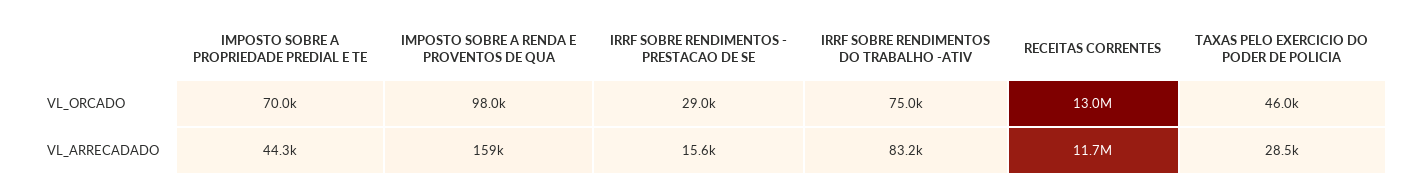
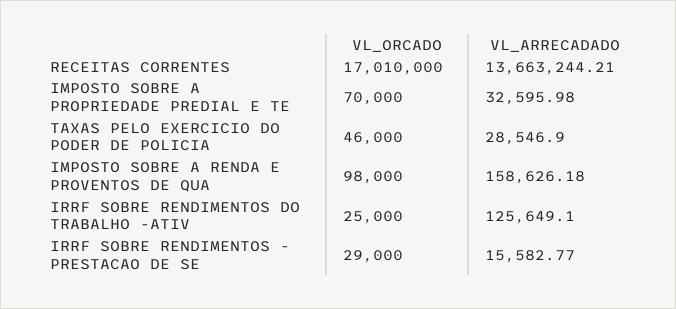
  {
    "IMPOSTO SOBRE A PROPRIEDADE PREDIAL E TE": {
      "VL_ORCADO": 70000,
-     "VL_ARRECADADO": 44300
+     "VL_ARRECADADO": 32595.98
    },
    "IMPOSTO SOBRE A RENDA E PROVENTOS DE QUA": {
      "VL_ORCADO": 98000,
      "VL_ARRECADADO": 158626.18
    },
    "IRRF SOBRE RENDIMENTOS - PRESTACAO DE SE": {
      "VL_ORCADO": 29000,
      "VL_ARRECADADO": 15582.77
    },
    "IRRF SOBRE RENDIMENTOS DO TRABALHO -ATIV": {
-     "VL_ORCADO": 75000,
+     "VL_ORCADO": 25000,
-     "VL_ARRECADADO": 83200
+     "VL_ARRECADADO": 125649.1
    },
    "RECEITAS CORRENTES": {
-     "VL_ORCADO": 13000000,
+     "VL_ORCADO": 17010000,
-     "VL_ARRECADADO": 11700000
+     "VL_ARRECADADO": 13663244.21
    },
    "TAXAS PELO EXERCICIO DO PODER DE POLICIA": {
      "VL_ORCADO": 46000,
      "VL_ARRECADADO": 28546.9
    }
  }

